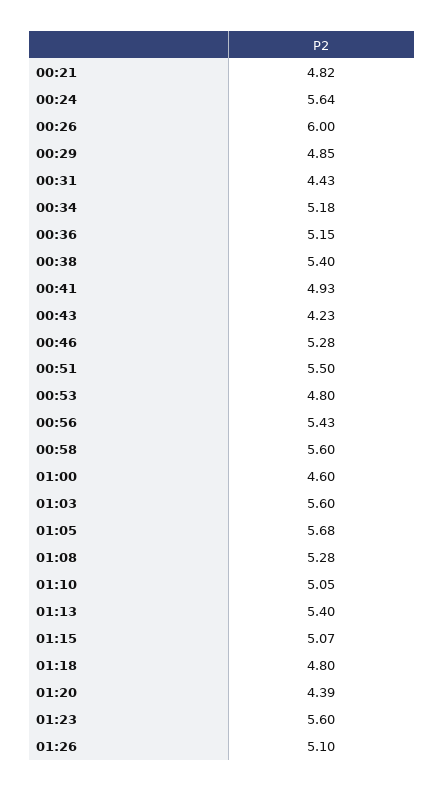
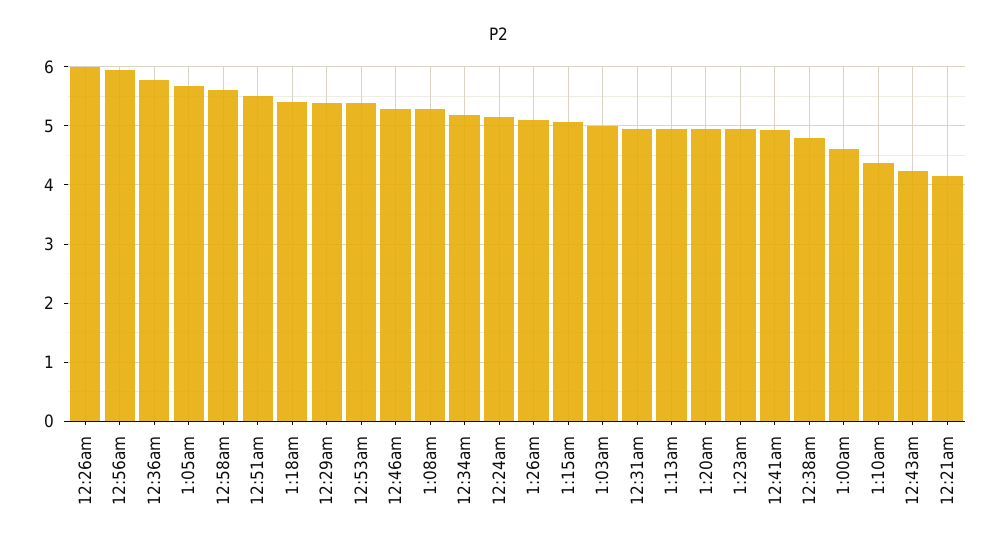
  {
-   "00:21": 4.82,
+   "00:21": 4.2,
-   "00:24": 5.64,
+   "00:24": 5.2,
    "00:26": 6,
-   "00:29": 4.85,
+   "00:29": 5.4,
-   "00:31": 4.43,
+   "00:31": 5,
    "00:34": 5.18,
-   "00:36": 5.15,
+   "00:36": 5.8,
-   "00:38": 5.4,
+   "00:38": 4.8,
    "00:41": 4.93,
    "00:43": 4.23,
    "00:46": 5.28,
    "00:51": 5.5,
-   "00:53": 4.8,
+   "00:53": 5.4,
-   "00:56": 5.43,
+   "00:56": 6,
    "00:58": 5.6,
    "01:00": 4.6,
-   "01:03": 5.6,
+   "01:03": 5,
    "01:05": 5.68,
    "01:08": 5.28,
-   "01:10": 5.05,
+   "01:10": 4.4,
-   "01:13": 5.4,
+   "01:13": 5,
    "01:15": 5.07,
-   "01:18": 4.8,
+   "01:18": 5.4,
-   "01:20": 4.39,
+   "01:20": 5,
-   "01:23": 5.6,
+   "01:23": 5,
    "01:26": 5.1
  }

